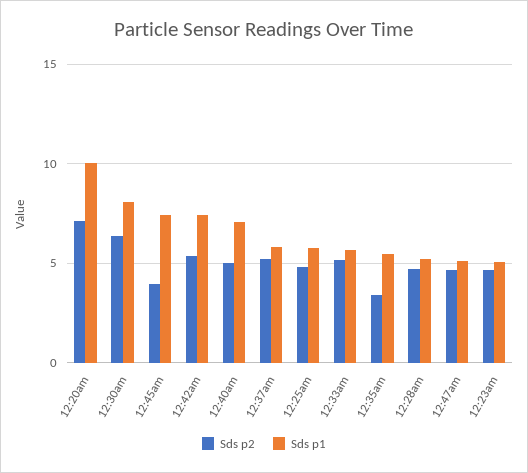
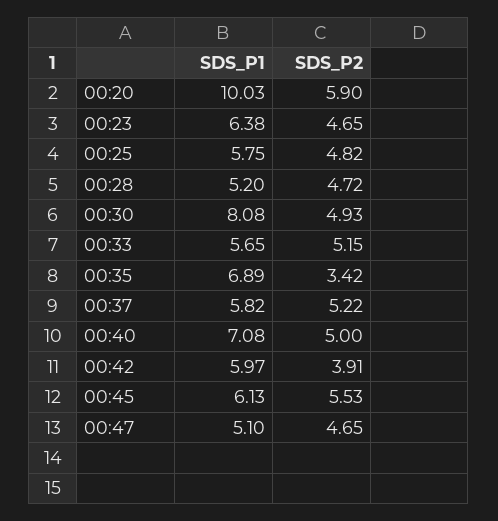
  {
    "Sds p2": {
-     "12:20am": 7,
+     "12:20am": 5.9,
-     "12:30am": 6.5,
+     "12:30am": 4.93,
-     "12:45am": 4,
+     "12:45am": 5.53,
-     "12:42am": 5.5,
+     "12:42am": 3.91,
      "12:40am": 5,
      "12:37am": 5.22,
      "12:25am": 4.82,
      "12:33am": 5.15,
      "12:35am": 3.42,
      "12:28am": 4.72,
      "12:47am": 4.65,
      "12:23am": 4.65
    },
    "Sds p1": {
      "12:20am": 10.03,
      "12:30am": 8.08,
-     "12:45am": 7.5,
+     "12:45am": 6.13,
-     "12:42am": 7.5,
+     "12:42am": 5.97,
      "12:40am": 7.08,
      "12:37am": 5.82,
      "12:25am": 5.75,
      "12:33am": 5.65,
-     "12:35am": 5.5,
+     "12:35am": 6.89,
      "12:28am": 5.2,
      "12:47am": 5.1,
-     "12:23am": 5
+     "12:23am": 6.38
    }
  }

